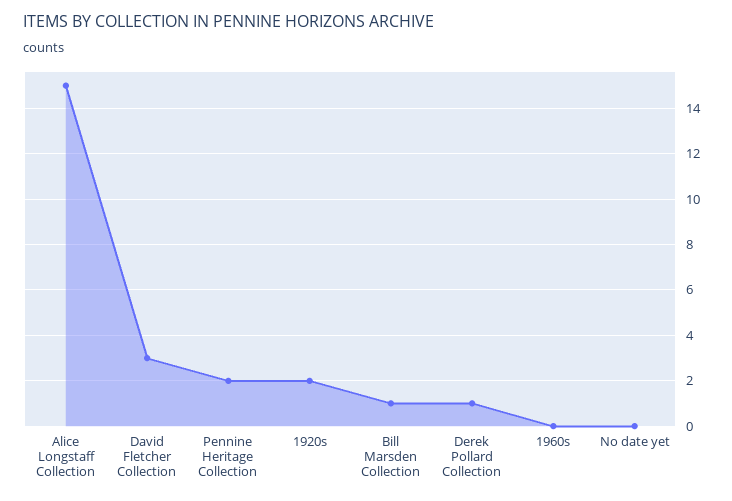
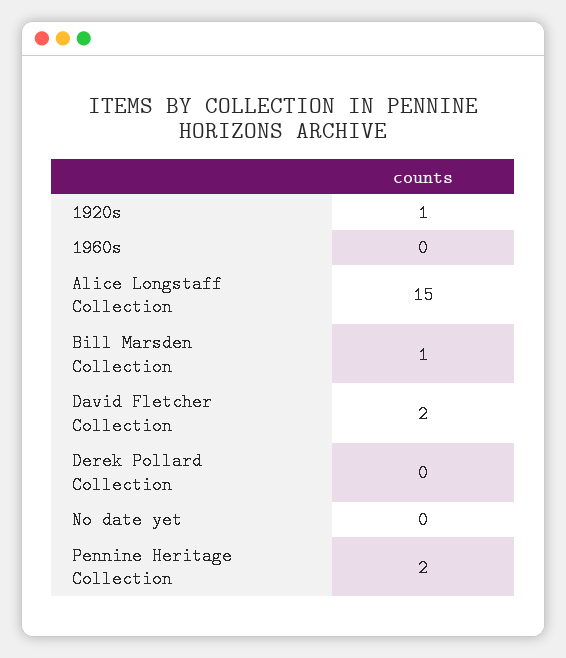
  {
    "Alice Longstaff Collection": 15,
-   "David Fletcher Collection": 3,
+   "David Fletcher Collection": 2,
    "Pennine Heritage Collection": 2,
-   "1920s": 2,
+   "1920s": 1,
    "Bill Marsden Collection": 1,
-   "Derek Pollard Collection": 1,
+   "Derek Pollard Collection": 0,
    "1960s": 0,
    "No date yet": 0
  }

